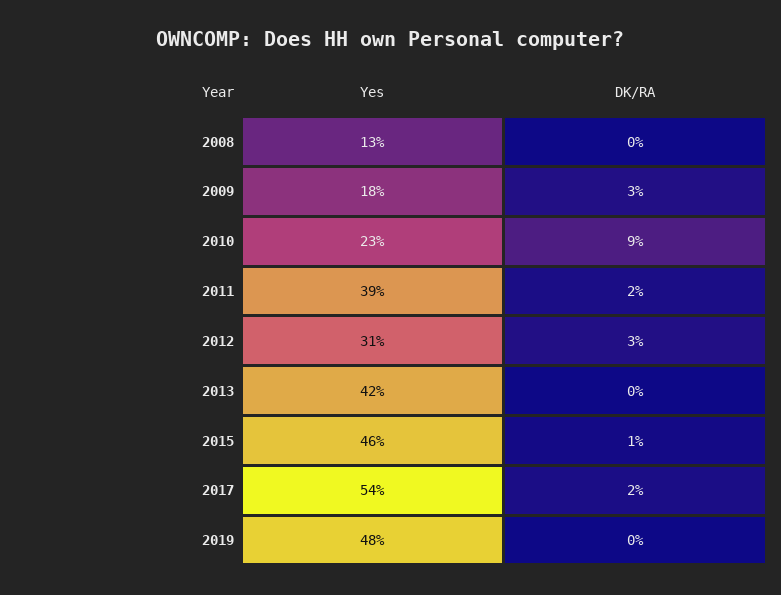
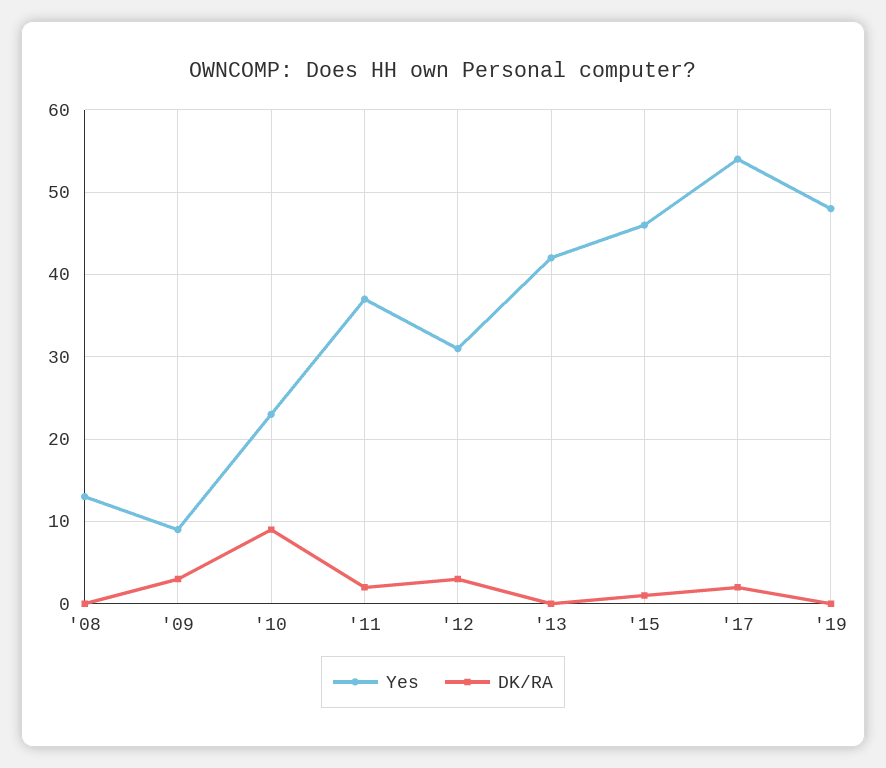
  {
    "Yes": {
      "2008": 13,
-     "2009": 18,
+     "2009": 9,
      "2010": 23,
-     "2011": 39,
+     "2011": 37,
      "2012": 31,
      "2013": 42,
      "2015": 46,
      "2017": 54,
      "2019": 48
    },
    "DK/RA": {
      "2008": 0,
      "2009": 3,
      "2010": 9,
      "2011": 2,
      "2012": 3,
      "2013": 0,
      "2015": 1,
      "2017": 2,
      "2019": 0
    }
  }

